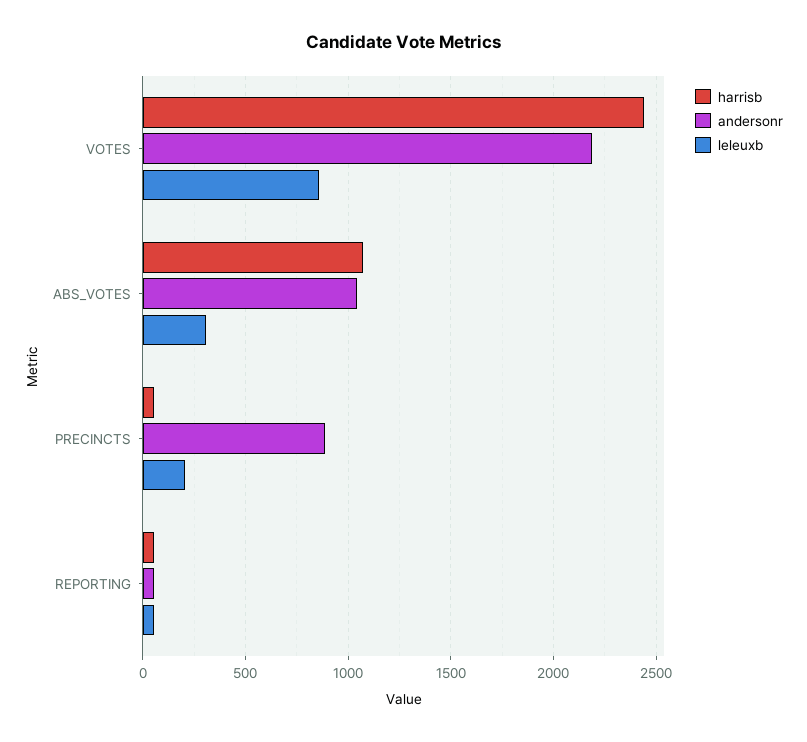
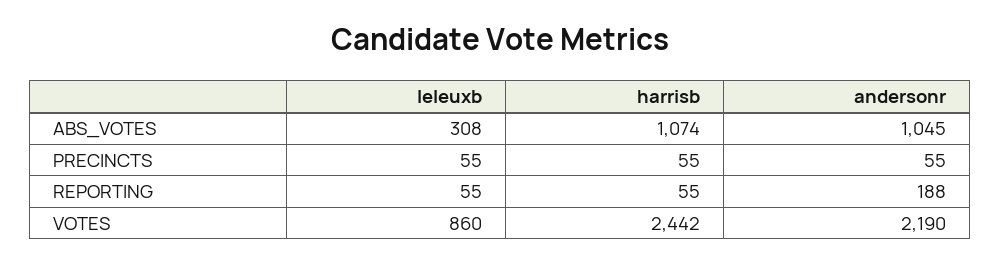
  {
    "harrisb": {
      "VOTES": 2442,
      "ABS_VOTES": 1074,
      "PRECINCTS": 55,
      "REPORTING": 55
    },
    "andersonr": {
      "VOTES": 2190,
      "ABS_VOTES": 1045,
-     "PRECINCTS": 900,
+     "PRECINCTS": 55,
-     "REPORTING": 50
+     "REPORTING": 188
    },
    "leleuxb": {
      "VOTES": 860,
      "ABS_VOTES": 308,
-     "PRECINCTS": 200,
+     "PRECINCTS": 55,
      "REPORTING": 55
    }
  }

